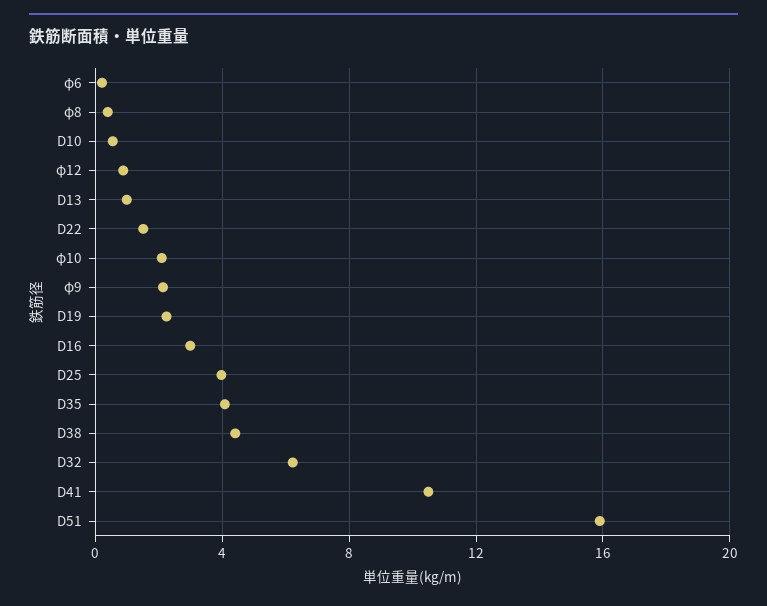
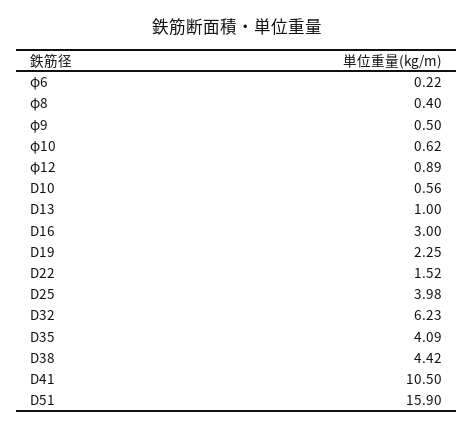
  {
    "φ6": 0.22,
    "φ8": 0.4,
    "D10": 0.56,
    "φ12": 0.89,
    "D13": 1,
    "D22": 1.52,
-   "φ10": 2,
+   "φ10": 0.62,
-   "φ9": 2,
+   "φ9": 0.5,
    "D19": 2.25,
    "D16": 3,
    "D25": 3.98,
    "D35": 4.09,
    "D38": 4.42,
    "D32": 6.23,
    "D41": 10.5,
    "D51": 15.9
  }

